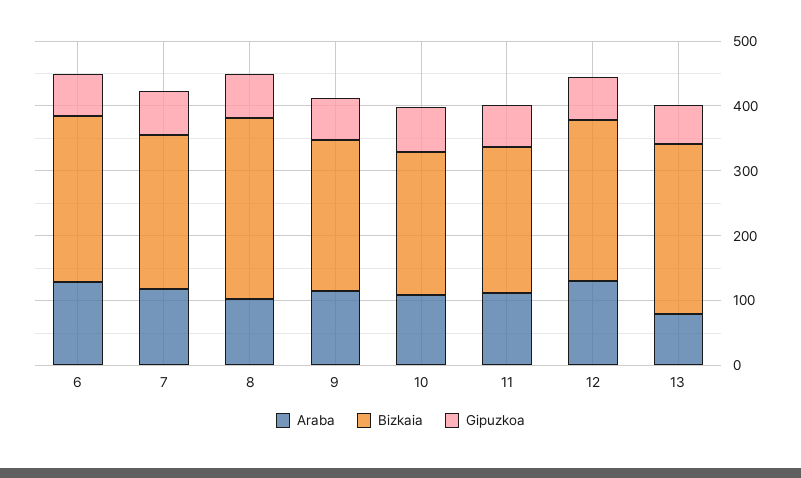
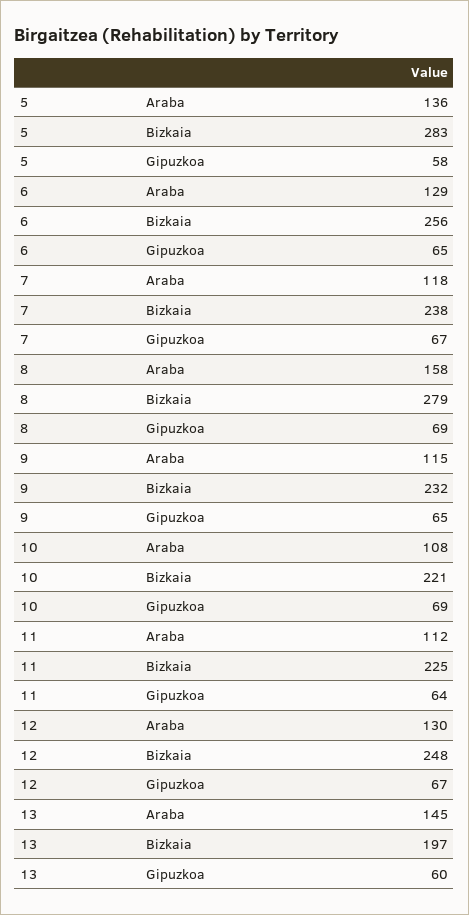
  {
    "Araba": {
      "6": 129,
      "7": 118,
-     "8": 100,
+     "8": 158,
      "9": 115,
      "10": 108,
      "11": 112,
      "12": 130,
-     "13": 80
+     "13": 145,
+     "5": 136
    },
    "Bizkaia": {
      "6": 256,
      "7": 238,
      "8": 279,
      "9": 232,
      "10": 221,
      "11": 225,
      "12": 248,
-     "13": 260
+     "13": 197,
+     "5": 283
    },
    "Gipuzkoa": {
      "6": 65,
      "7": 67,
      "8": 69,
      "9": 65,
      "10": 69,
      "11": 64,
      "12": 67,
-     "13": 60
+     "13": 60,
+     "5": 58
    }
  }

